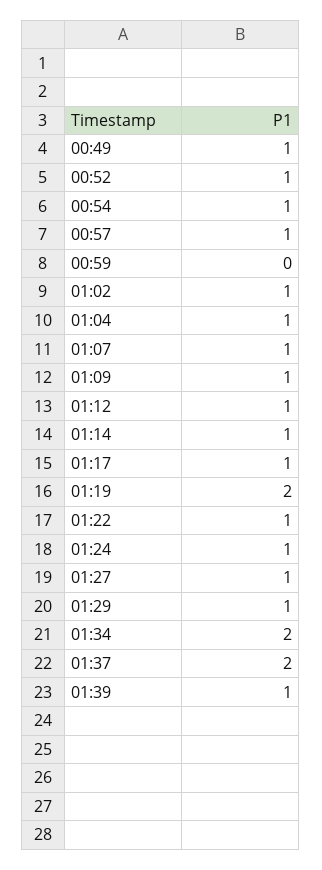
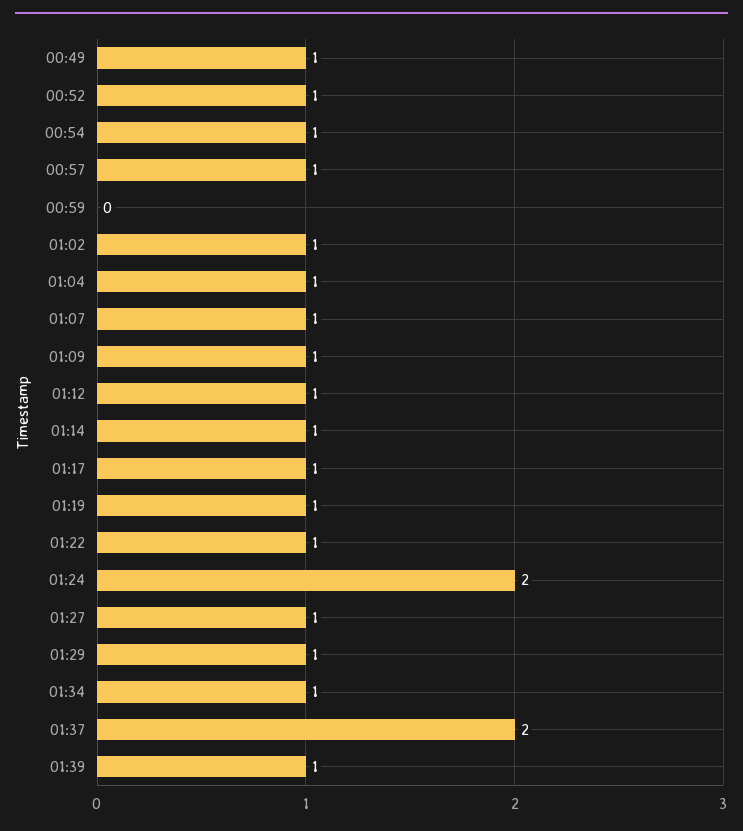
  {
    "00:49": 1,
    "00:52": 1,
    "00:54": 1,
    "00:57": 1,
    "00:59": 0,
    "01:02": 1,
    "01:04": 1,
    "01:07": 1,
    "01:09": 1,
    "01:12": 1,
    "01:14": 1,
    "01:17": 1,
-   "01:19": 2,
+   "01:19": 1,
    "01:22": 1,
-   "01:24": 1,
+   "01:24": 2,
    "01:27": 1,
    "01:29": 1,
-   "01:34": 2,
+   "01:34": 1,
    "01:37": 2,
    "01:39": 1
  }

